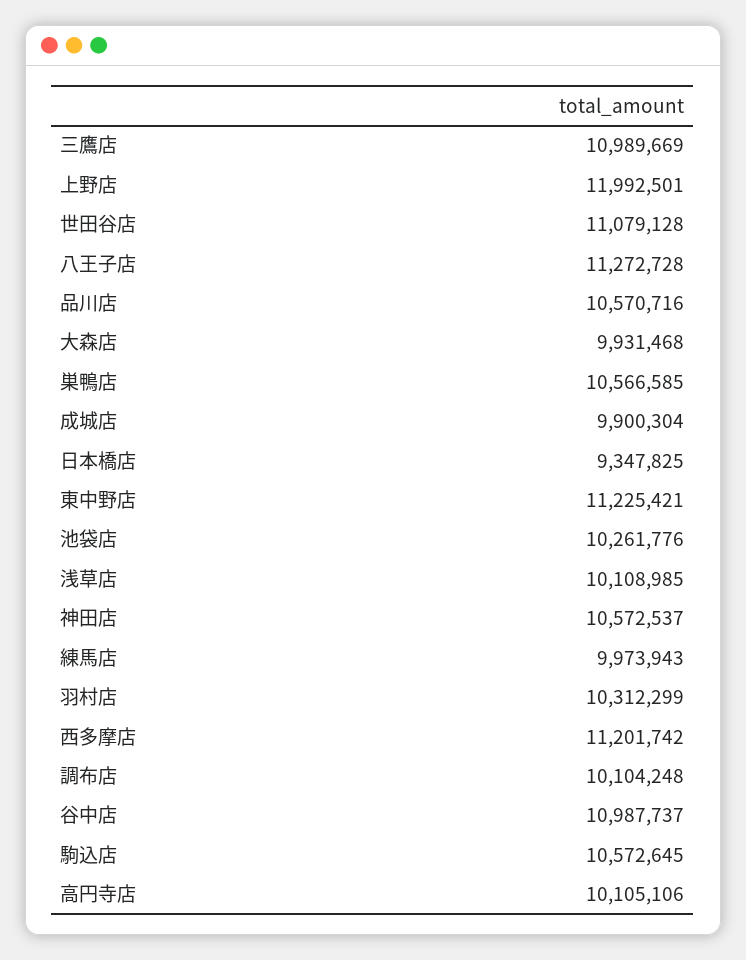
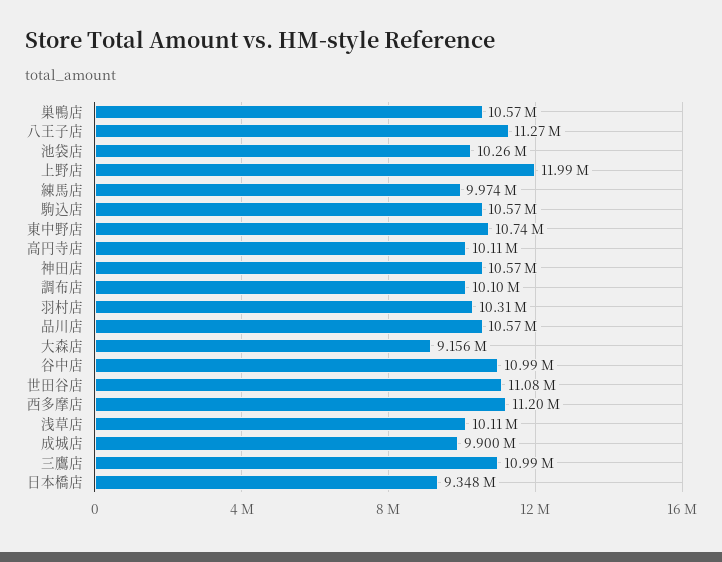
  {
    "三鷹店": 10989669,
    "上野店": 11992501,
    "世田谷店": 11079128,
    "八王子店": 11272728,
    "品川店": 10570716,
-   "大森店": 9931468,
+   "大森店": 9156000,
    "巣鴨店": 10566585,
    "成城店": 9900304,
    "日本橋店": 9347825,
-   "東中野店": 11225421,
+   "東中野店": 10740000,
    "池袋店": 10261776,
    "浅草店": 10108985,
    "神田店": 10572537,
    "練馬店": 9973943,
    "羽村店": 10312299,
    "西多摩店": 11201742,
    "調布店": 10104248,
    "谷中店": 10987737,
    "駒込店": 10572645,
    "高円寺店": 10105106
  }

